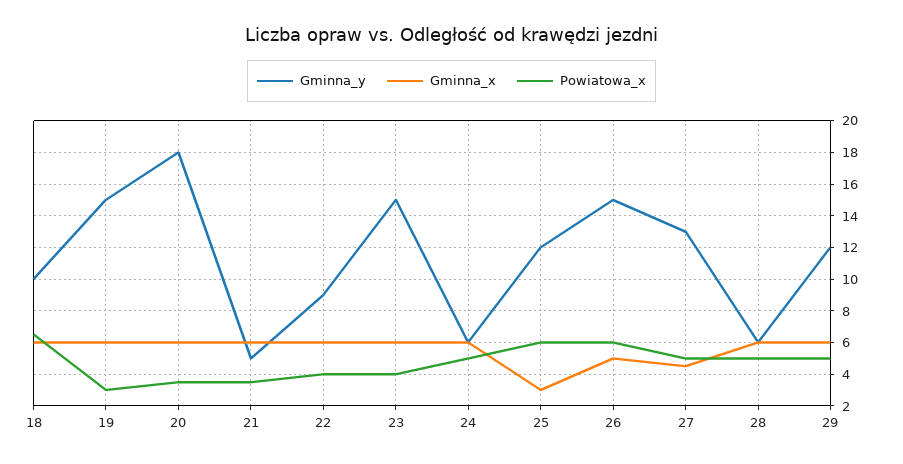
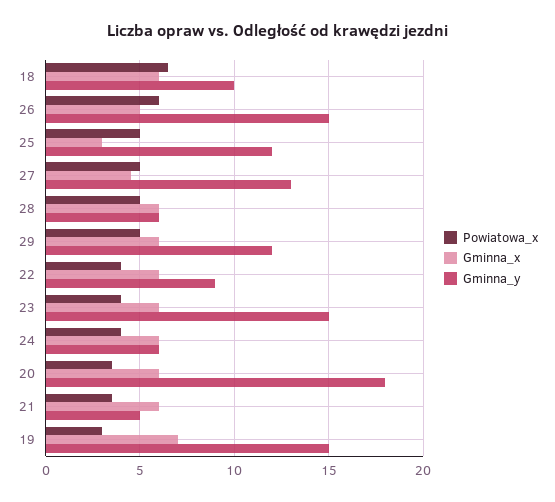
  {
    "Gminna_y": {
      "18": 10,
      "19": 15,
      "20": 18,
      "21": 5,
      "22": 9,
      "23": 15,
      "24": 6,
      "25": 12,
      "26": 15,
      "27": 13,
      "28": 6,
      "29": 12
    },
    "Gminna_x": {
      "18": 6,
-     "19": 6,
+     "19": 7,
      "20": 6,
      "21": 6,
      "22": 6,
      "23": 6,
      "24": 6,
      "25": 3,
      "26": 5,
      "27": 4.5,
      "28": 6,
      "29": 6
    },
    "Powiatowa_x": {
      "18": 6.5,
      "19": 3,
      "20": 3.5,
      "21": 3.5,
      "22": 4,
      "23": 4,
-     "24": 5,
+     "24": 4,
-     "25": 6,
+     "25": 5,
      "26": 6,
      "27": 5,
      "28": 5,
      "29": 5
    }
  }

